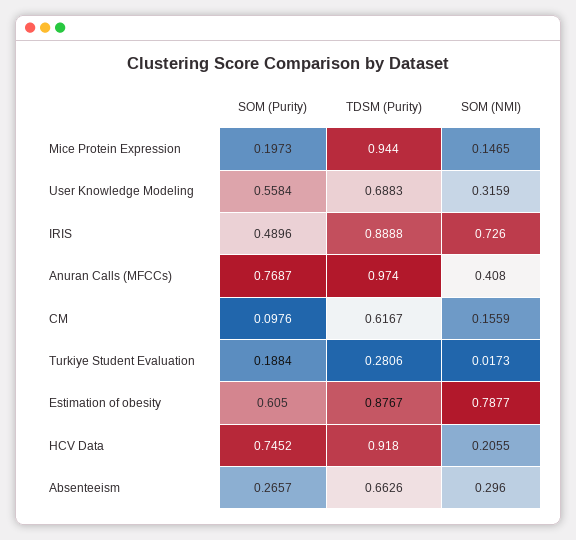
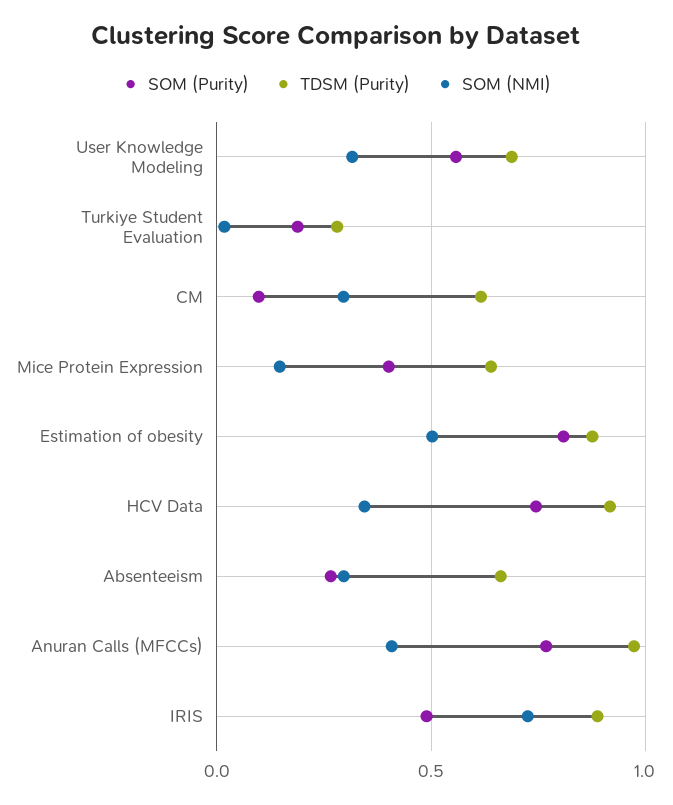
  {
    "SOM (Purity)": {
-     "Mice Protein Expression": 0.1973,
+     "Mice Protein Expression": 0.4,
      "User Knowledge Modeling": 0.5584,
      "IRIS": 0.4896,
      "Anuran Calls (MFCCs)": 0.7687,
      "CM": 0.0976,
      "Turkiye Student Evaluation": 0.1884,
-     "Estimation of obesity": 0.605,
+     "Estimation of obesity": 0.8,
      "HCV Data": 0.7452,
      "Absenteeism": 0.2657
    },
    "TDSM (Purity)": {
-     "Mice Protein Expression": 0.944,
+     "Mice Protein Expression": 0.65,
      "User Knowledge Modeling": 0.6883,
      "IRIS": 0.8888,
      "Anuran Calls (MFCCs)": 0.974,
      "CM": 0.6167,
      "Turkiye Student Evaluation": 0.2806,
      "Estimation of obesity": 0.8767,
      "HCV Data": 0.918,
      "Absenteeism": 0.6626
    },
    "SOM (NMI)": {
      "Mice Protein Expression": 0.1465,
      "User Knowledge Modeling": 0.3159,
      "IRIS": 0.726,
      "Anuran Calls (MFCCs)": 0.408,
-     "CM": 0.1559,
+     "CM": 0.3,
      "Turkiye Student Evaluation": 0.0173,
-     "Estimation of obesity": 0.7877,
+     "Estimation of obesity": 0.5,
-     "HCV Data": 0.2055,
+     "HCV Data": 0.35,
      "Absenteeism": 0.296
    }
  }

